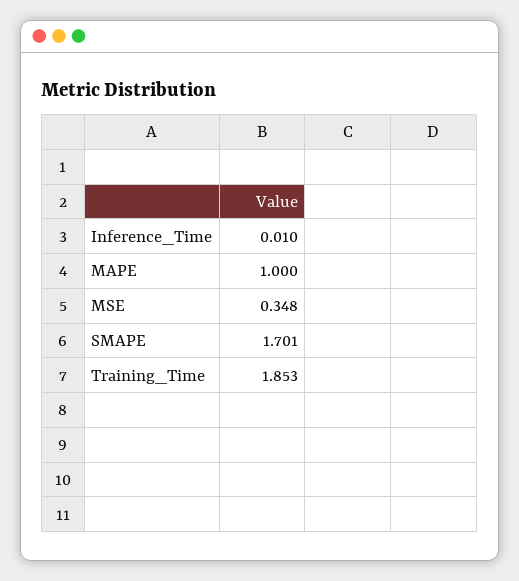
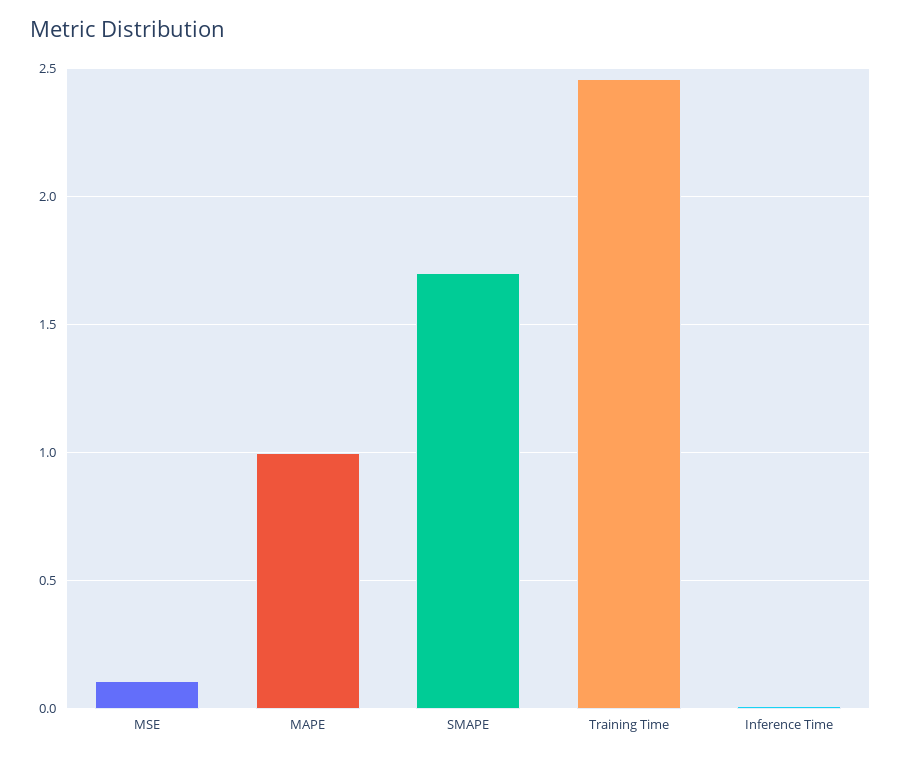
  {
    "Inference_Time": 0.01,
    "MAPE": 1,
-   "MSE": 0.348,
+   "MSE": 0.1,
    "SMAPE": 1.701,
-   "Training_Time": 1.853
+   "Training_Time": 2.45
  }

